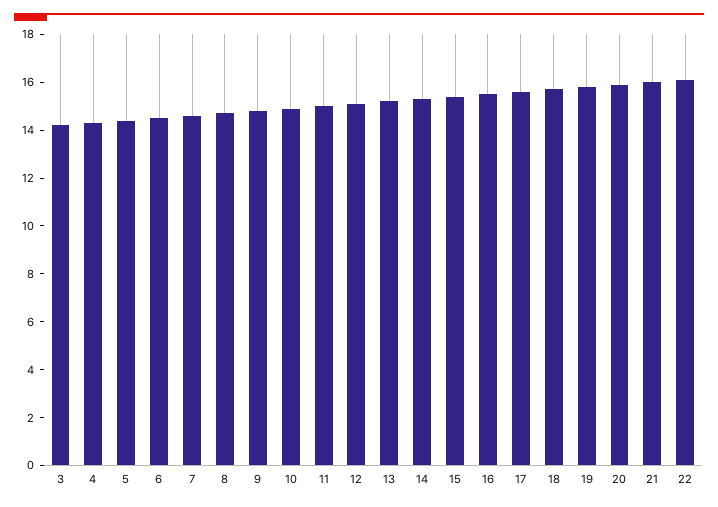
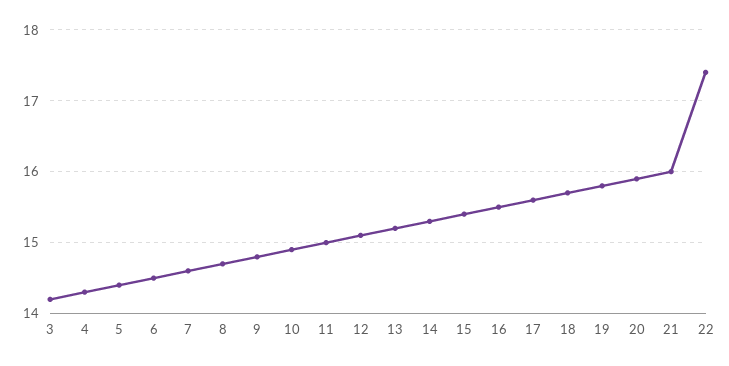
  {
    "3": 14.2,
    "4": 14.3,
    "5": 14.4,
    "6": 14.5,
    "7": 14.6,
    "8": 14.7,
    "9": 14.8,
    "10": 14.9,
    "11": 15,
    "12": 15.1,
    "13": 15.2,
    "14": 15.3,
    "15": 15.4,
    "16": 15.5,
    "17": 15.6,
    "18": 15.7,
    "19": 15.8,
    "20": 15.9,
    "21": 16,
-   "22": 16
+   "22": 17.4
  }

